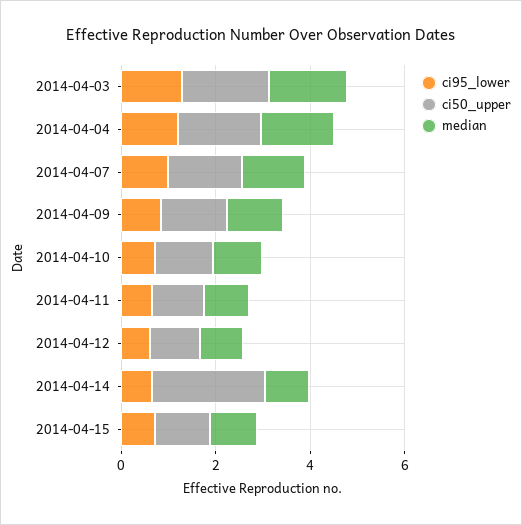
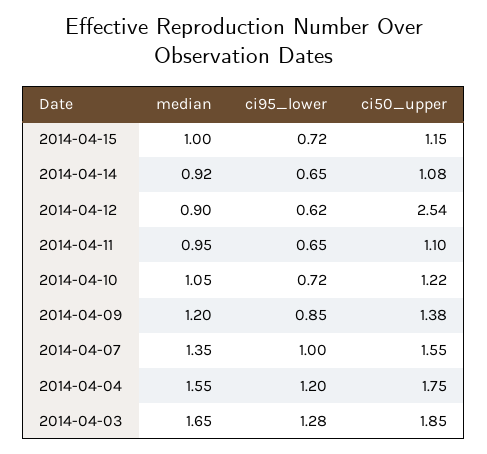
  {
    "ci95_lower": {
      "2014-04-03": 1.28,
      "2014-04-04": 1.2,
      "2014-04-07": 1,
      "2014-04-09": 0.85,
      "2014-04-10": 0.72,
      "2014-04-11": 0.65,
      "2014-04-12": 0.62,
      "2014-04-14": 0.65,
      "2014-04-15": 0.72
    },
    "ci50_upper": {
      "2014-04-03": 1.85,
      "2014-04-04": 1.75,
      "2014-04-07": 1.55,
      "2014-04-09": 1.38,
      "2014-04-10": 1.22,
      "2014-04-11": 1.1,
-     "2014-04-12": 1,
+     "2014-04-12": 2.54,
-     "2014-04-14": 2.5,
+     "2014-04-14": 1.08,
      "2014-04-15": 1.15
    },
    "median": {
      "2014-04-03": 1.65,
      "2014-04-04": 1.55,
      "2014-04-07": 1.35,
      "2014-04-09": 1.2,
      "2014-04-10": 1.05,
      "2014-04-11": 0.95,
      "2014-04-12": 0.9,
      "2014-04-14": 0.92,
      "2014-04-15": 1
    }
  }

